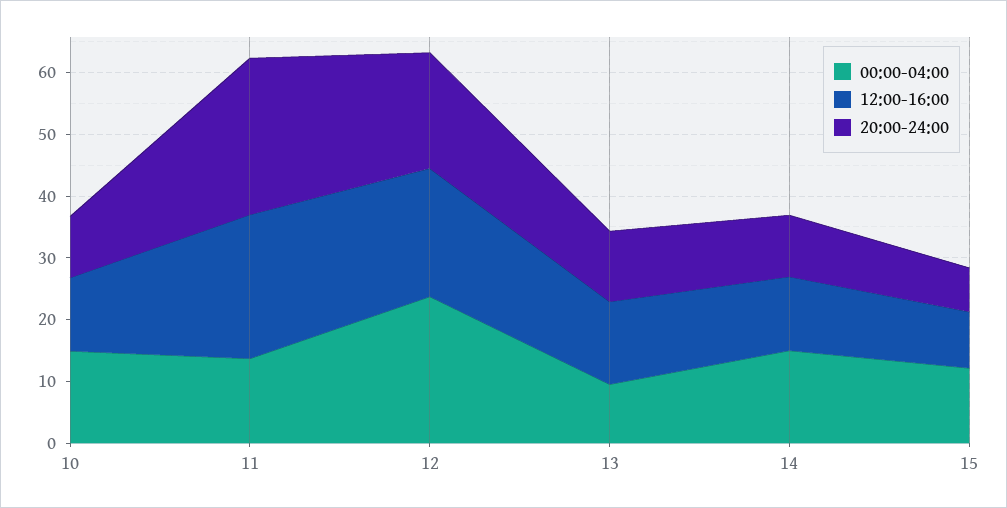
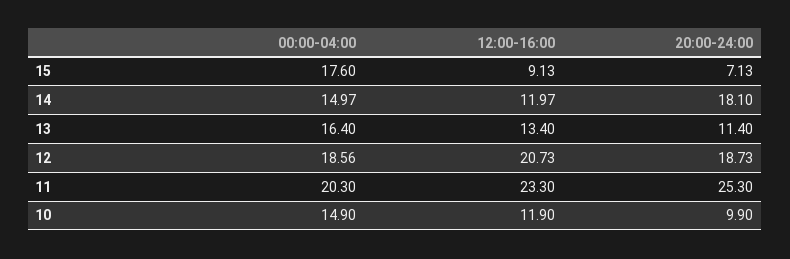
  {
    "00:00-04:00": {
      "10": 14.9,
-     "11": 14,
+     "11": 20.3,
-     "12": 24,
+     "12": 18.56,
-     "13": 10,
+     "13": 16.4,
      "14": 14.97,
-     "15": 12
+     "15": 17.6
    },
    "12:00-16:00": {
      "10": 11.9,
      "11": 23.3,
      "12": 20.73,
      "13": 13.4,
      "14": 11.97,
      "15": 9.13
    },
    "20:00-24:00": {
      "10": 9.9,
      "11": 25.3,
      "12": 18.73,
      "13": 11.4,
-     "14": 10,
+     "14": 18.1,
      "15": 7.13
    }
  }

